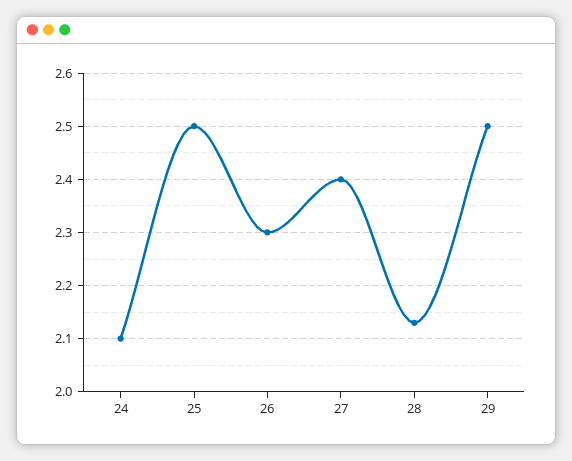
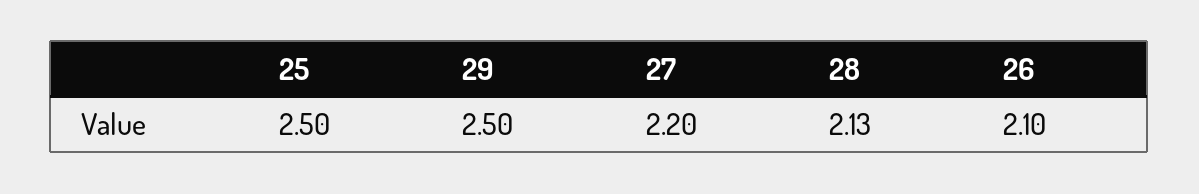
  {
-   "24": 2.1,
    "25": 2.5,
-   "26": 2.3,
+   "26": 2.1,
-   "27": 2.4,
+   "27": 2.2,
    "28": 2.13,
    "29": 2.5
  }

